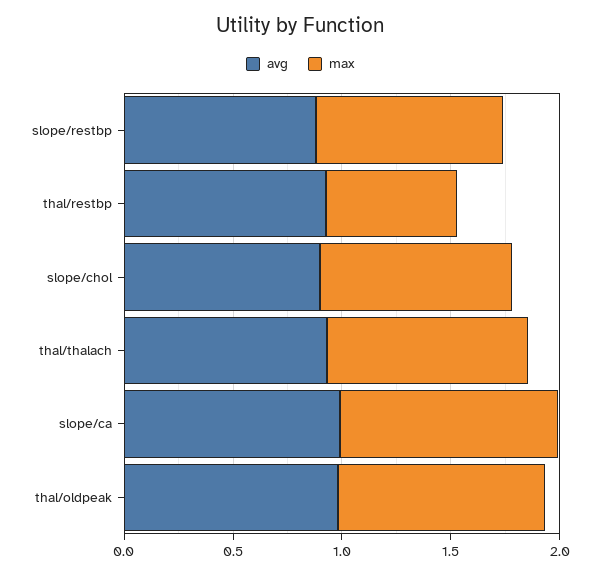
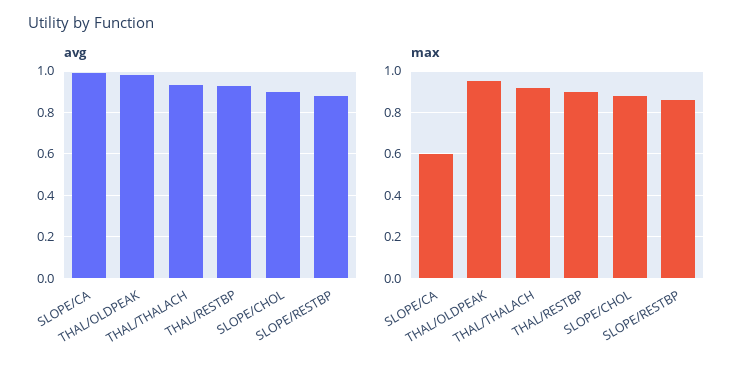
  {
    "avg": {
      "slope/restbp": 0.9,
      "thal/restbp": 0.95,
      "slope/chol": 0.9,
      "thal/thalach": 0.95,
      "slope/ca": 1,
      "thal/oldpeak": 1
    },
    "max": {
      "slope/restbp": 0.85,
-     "thal/restbp": 0.6,
+     "thal/restbp": 0.9,
      "slope/chol": 0.9,
      "thal/thalach": 0.9,
-     "slope/ca": 1,
+     "slope/ca": 0.6,
      "thal/oldpeak": 0.95
    }
  }

